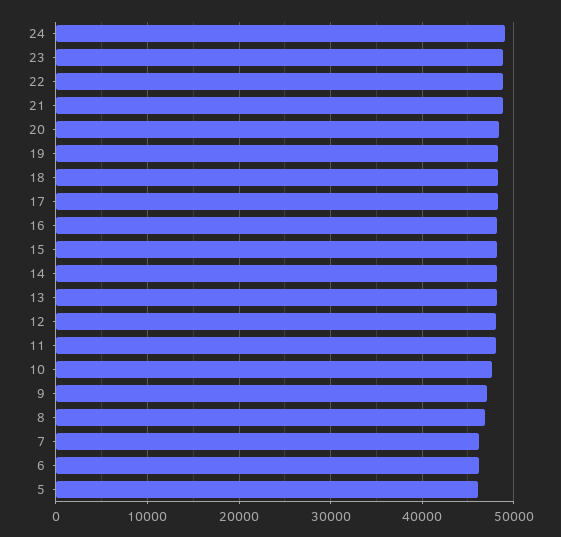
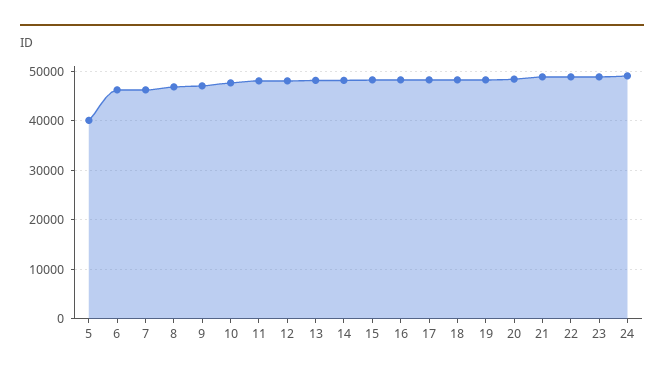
  {
    "24": 49000,
    "23": 49000,
    "22": 49000,
    "21": 49000,
    "20": 48000,
    "19": 48000,
    "18": 48000,
    "17": 48000,
    "16": 48000,
    "15": 48000,
    "14": 48000,
    "13": 48000,
    "12": 48000,
    "11": 48000,
    "10": 48000,
    "9": 47000,
    "8": 47000,
    "7": 46000,
    "6": 46000,
-   "5": 46000
+   "5": 40000
  }

